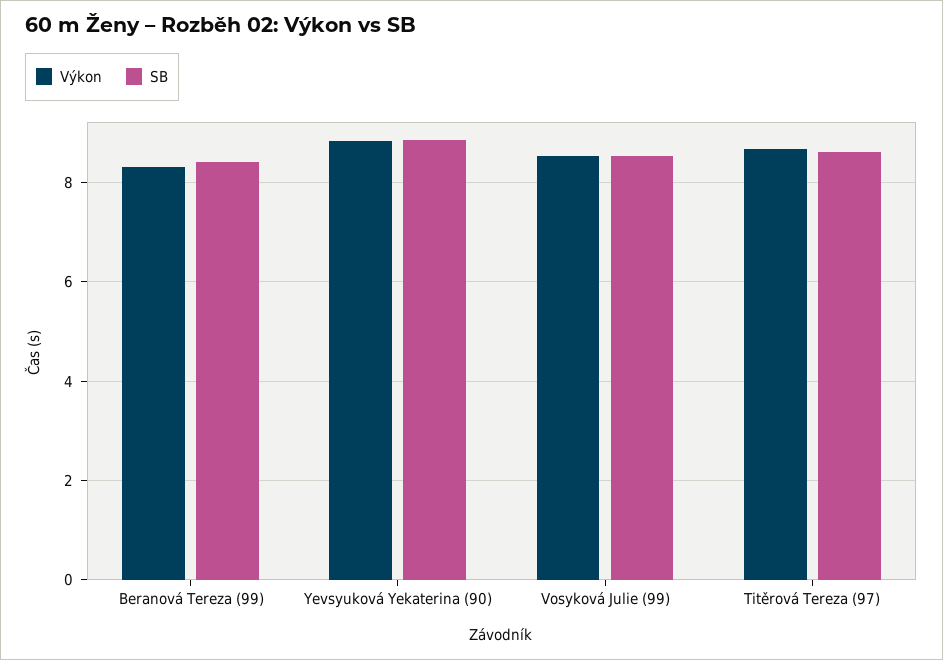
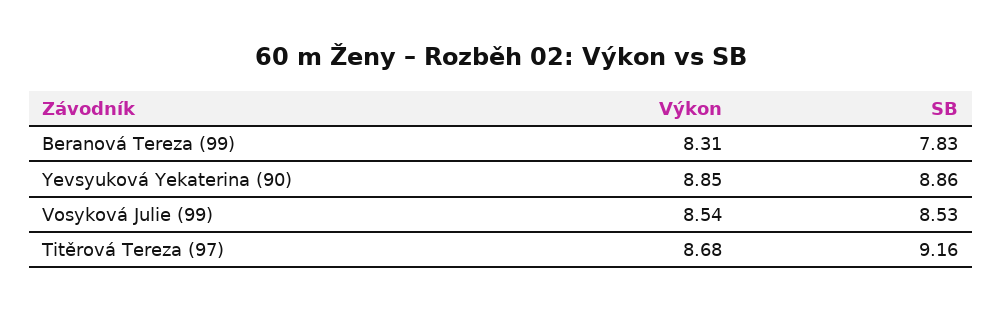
  {
    "Výkon": {
      "Beranová Tereza (99)": 8.31,
      "Yevsyuková Yekaterina (90)": 8.85,
      "Vosyková Julie (99)": 8.54,
      "Titěrová Tereza (97)": 8.68
    },
    "SB": {
-     "Beranová Tereza (99)": 8.4,
+     "Beranová Tereza (99)": 7.83,
      "Yevsyuková Yekaterina (90)": 8.86,
      "Vosyková Julie (99)": 8.53,
-     "Titěrová Tereza (97)": 8.6
+     "Titěrová Tereza (97)": 9.16
    }
  }

